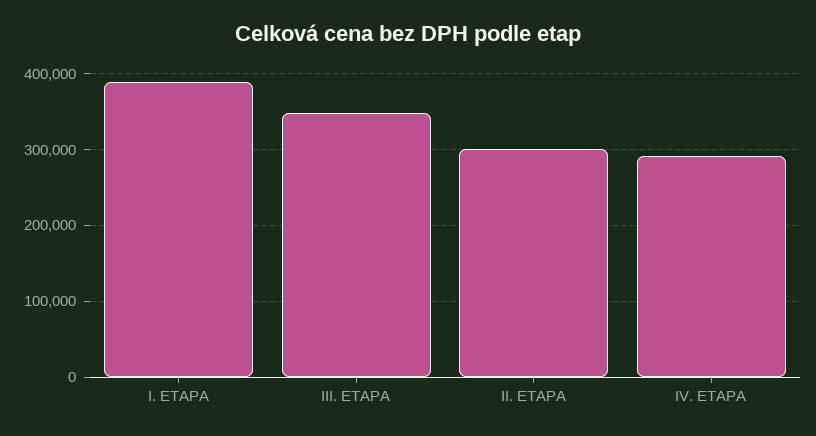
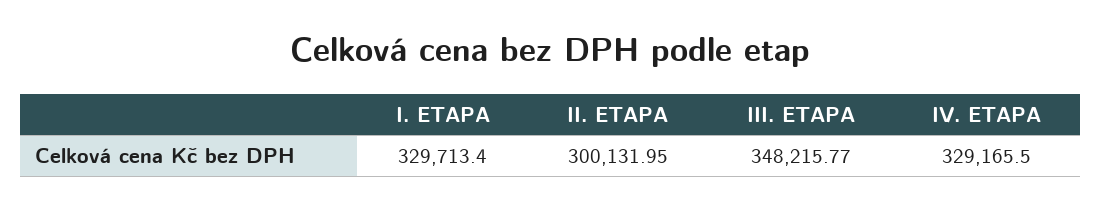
  {
-   "I. ETAPA": 390000,
+   "I. ETAPA": 329713.4,
    "III. ETAPA": 348215.77,
    "II. ETAPA": 300131.95,
-   "IV. ETAPA": 290000
+   "IV. ETAPA": 329165.5
  }

